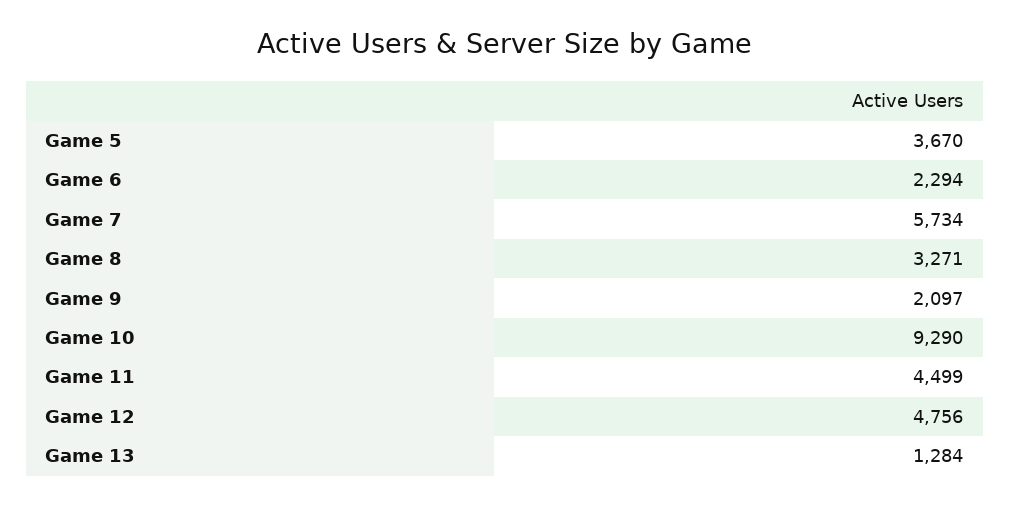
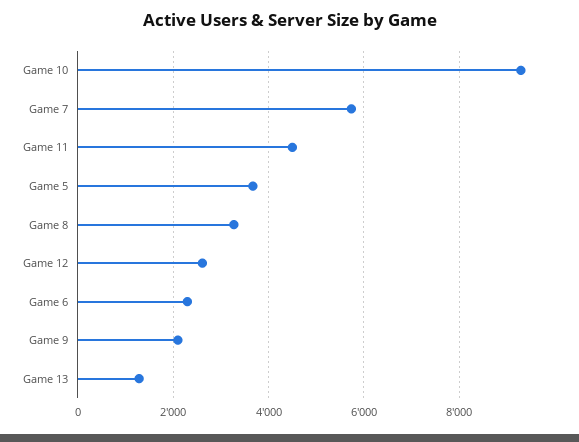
  {
    "Game 5": 3670,
    "Game 6": 2294,
    "Game 7": 5734,
    "Game 8": 3271,
    "Game 9": 2097,
    "Game 10": 9290,
    "Game 11": 4499,
-   "Game 12": 4756,
+   "Game 12": 2600,
    "Game 13": 1284
  }

